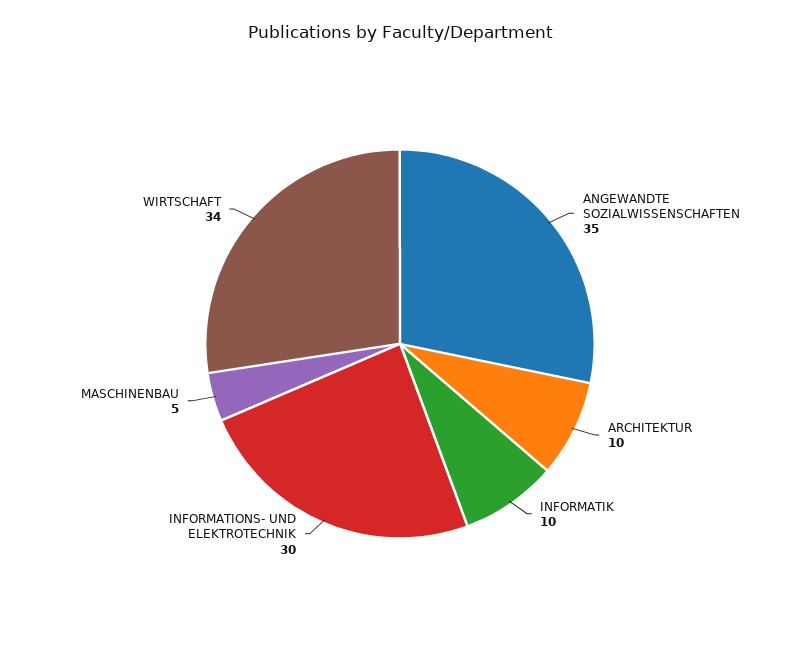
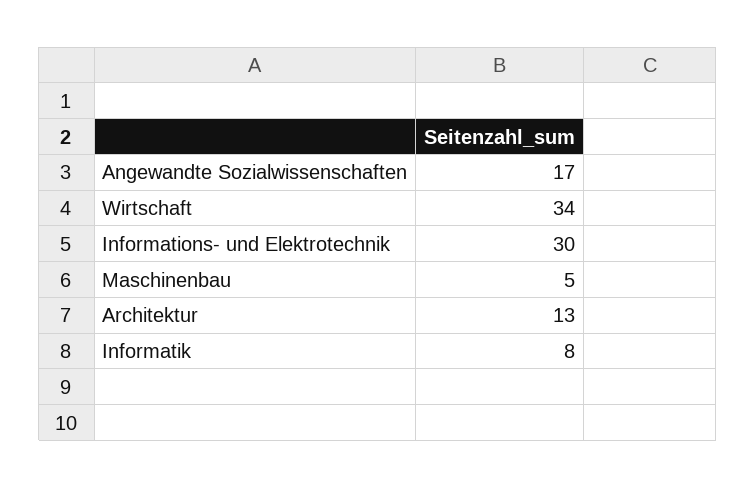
  {
-   "ANGEWANDTE SOZIALWISSENSCHAFTEN": 35,
+   "ANGEWANDTE SOZIALWISSENSCHAFTEN": 17,
-   "ARCHITEKTUR": 10,
+   "ARCHITEKTUR": 13,
-   "INFORMATIK": 10,
+   "INFORMATIK": 8,
    "INFORMATIONS- UND ELEKTROTECHNIK": 30,
    "MASCHINENBAU": 5,
    "WIRTSCHAFT": 34
  }

